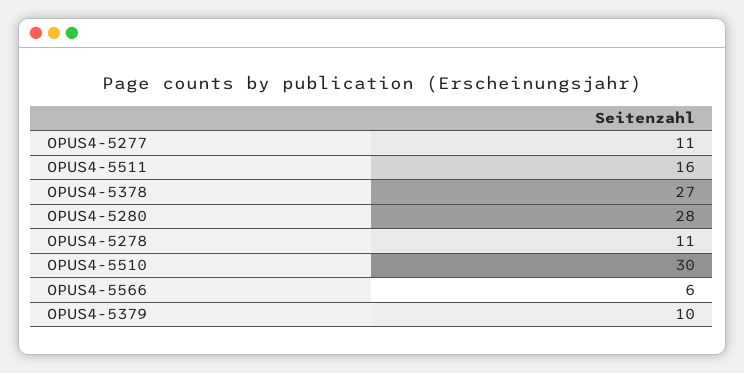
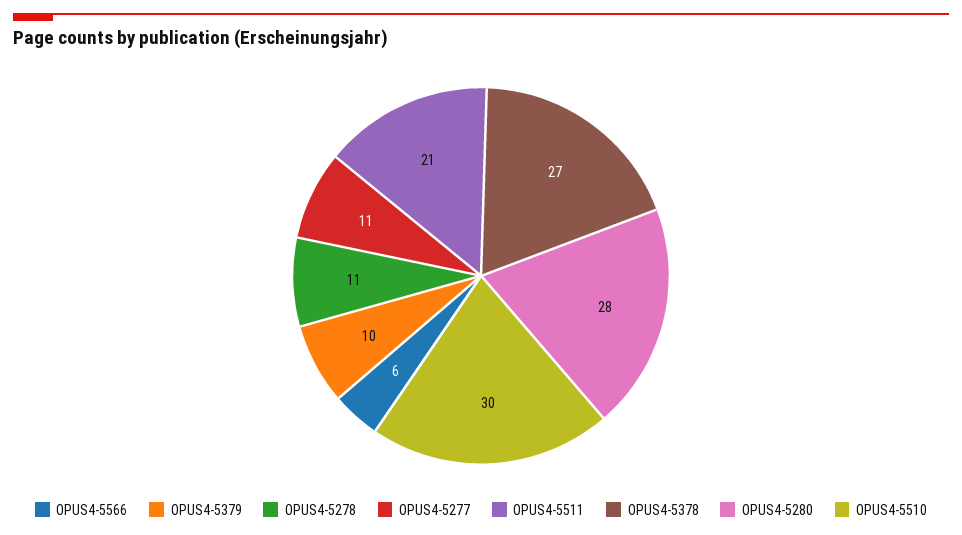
  {
    "OPUS4-5277": 11,
-   "OPUS4-5511": 16,
+   "OPUS4-5511": 21,
    "OPUS4-5378": 27,
    "OPUS4-5280": 28,
    "OPUS4-5278": 11,
    "OPUS4-5510": 30,
    "OPUS4-5566": 6,
    "OPUS4-5379": 10
  }

